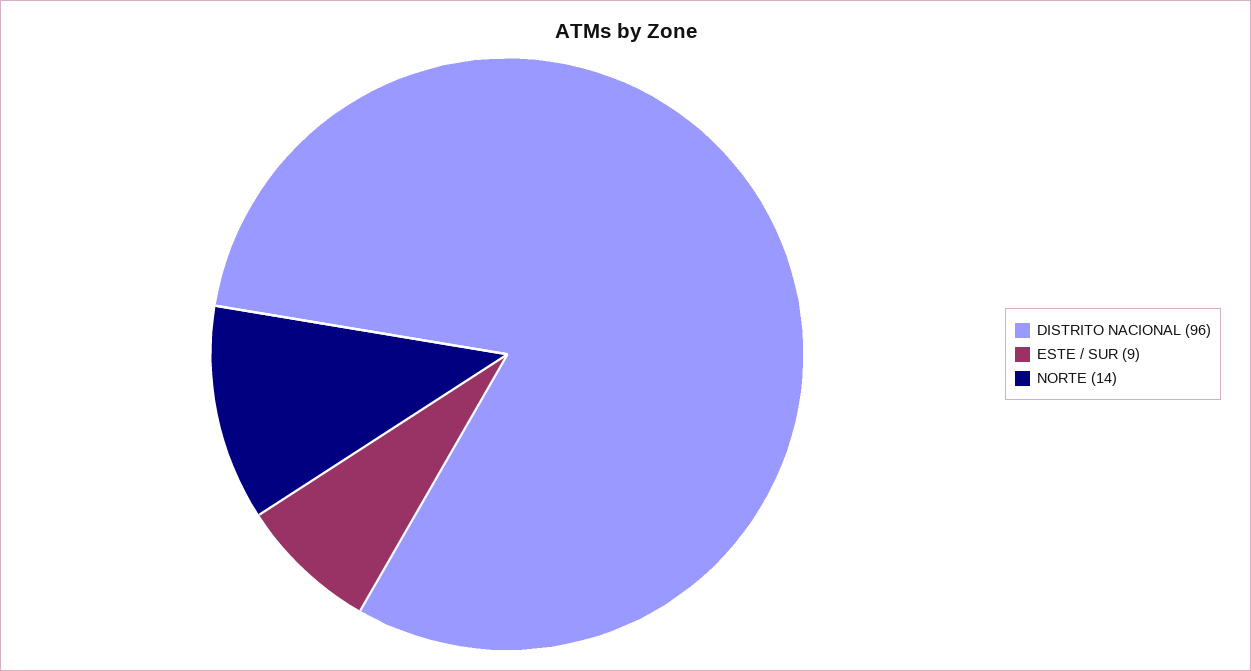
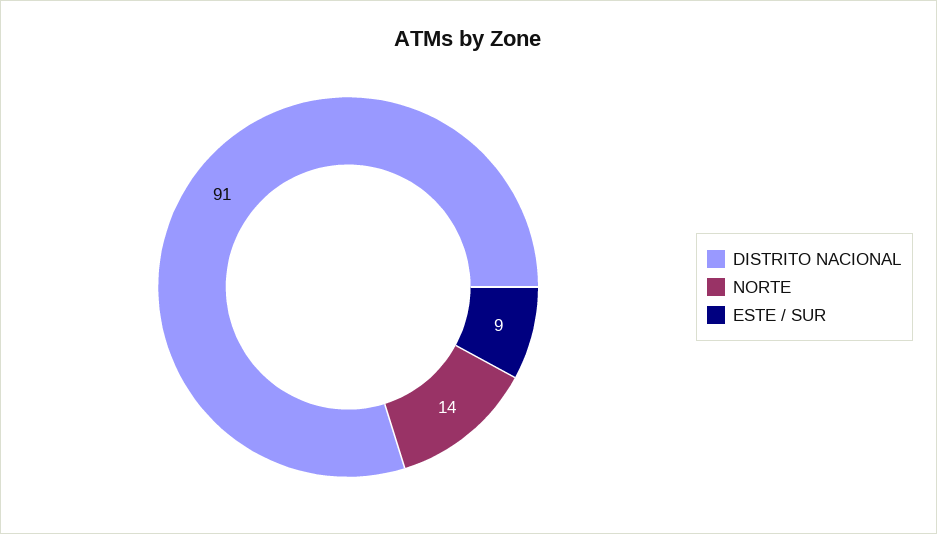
  {
-   "DISTRITO NACIONAL": 96,
+   "DISTRITO NACIONAL": 91,
    "ESTE / SUR": 9,
    "NORTE": 14
  }

